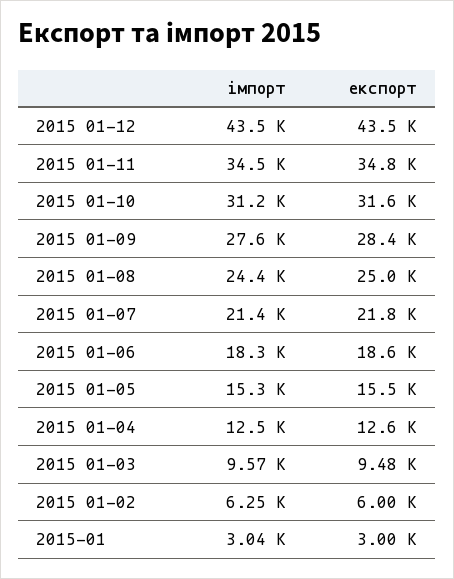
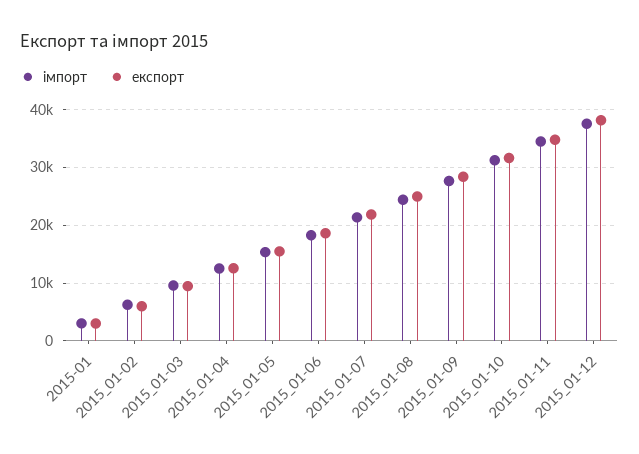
  {
    "імпорт": {
-     "2015 01-12": 43500,
+     "2015 01-12": 38000,
      "2015 01-11": 34500,
      "2015 01-10": 31200,
      "2015 01-09": 27600,
      "2015 01-08": 24400,
      "2015 01-07": 21400,
      "2015 01-06": 18300,
      "2015 01-05": 15300,
      "2015 01-04": 12500,
      "2015 01-03": 9570,
      "2015 01-02": 6250,
      "2015-01": 3040
    },
    "експорт": {
-     "2015 01-12": 43500,
+     "2015 01-12": 38000,
      "2015 01-11": 34800,
      "2015 01-10": 31600,
      "2015 01-09": 28400,
      "2015 01-08": 25000,
      "2015 01-07": 21800,
      "2015 01-06": 18600,
      "2015 01-05": 15500,
      "2015 01-04": 12600,
      "2015 01-03": 9480,
      "2015 01-02": 6000,
      "2015-01": 3000
    }
  }

